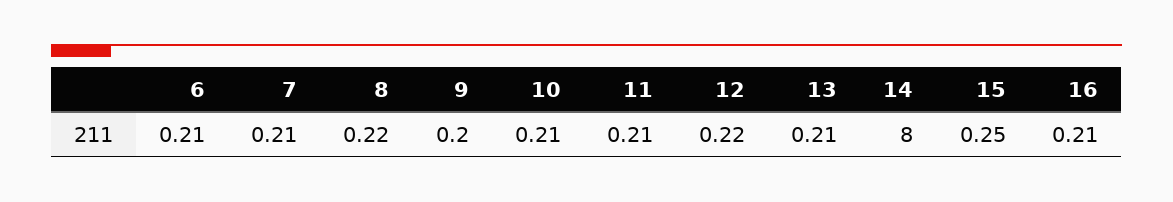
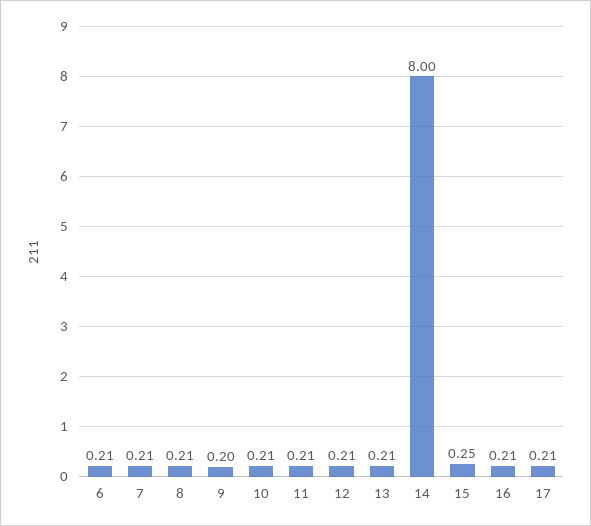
  {
    "6": 0.21,
    "7": 0.21,
-   "8": 0.22,
+   "8": 0.21,
    "9": 0.2,
    "10": 0.21,
    "11": 0.21,
-   "12": 0.22,
+   "12": 0.21,
    "13": 0.21,
    "14": 8,
    "15": 0.25,
-   "16": 0.21
+   "16": 0.21,
+   "17": 0.21
  }

